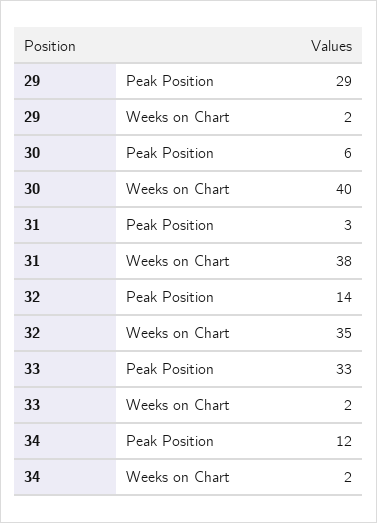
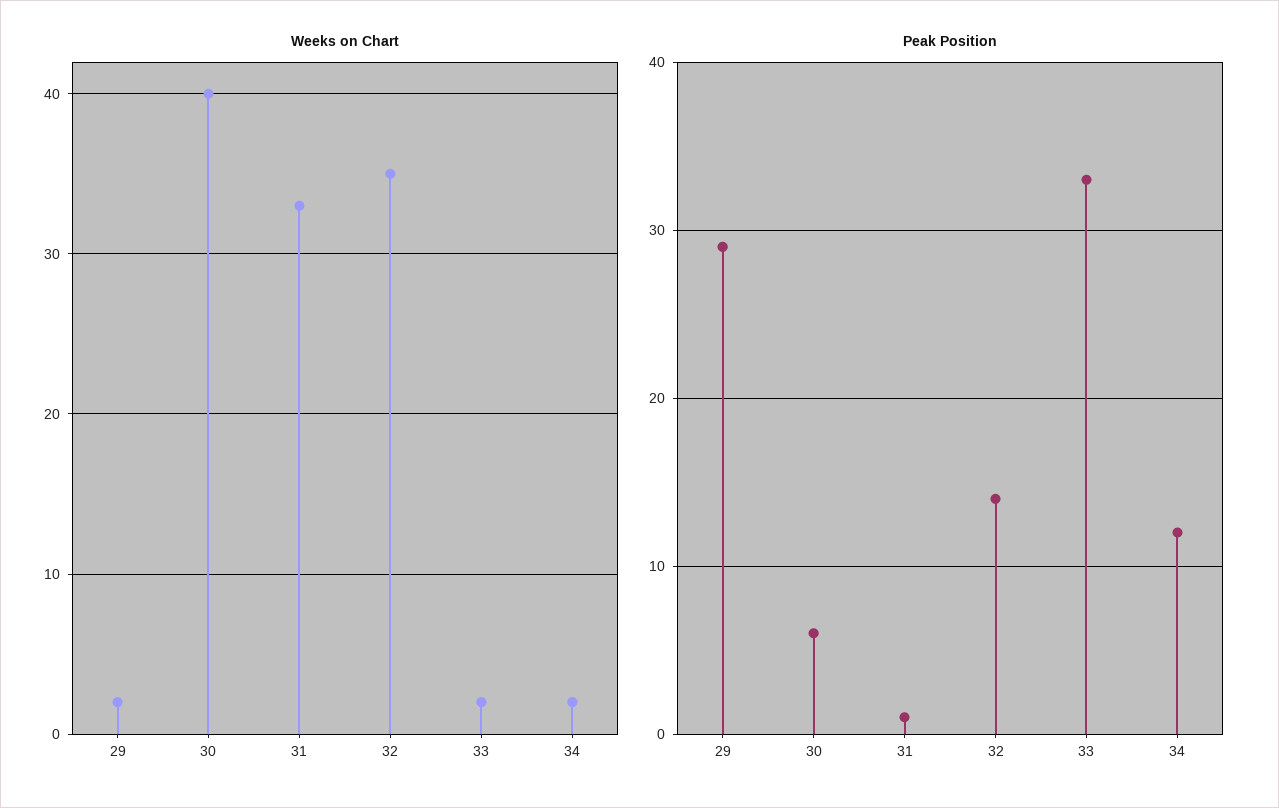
  {
    "Peak Position": {
      "29": 29,
      "30": 6,
-     "31": 3,
+     "31": 1,
      "32": 14,
      "33": 33,
      "34": 12
    },
    "Weeks on Chart": {
      "29": 2,
      "30": 40,
-     "31": 38,
+     "31": 33,
      "32": 35,
      "33": 2,
      "34": 2
    }
  }

